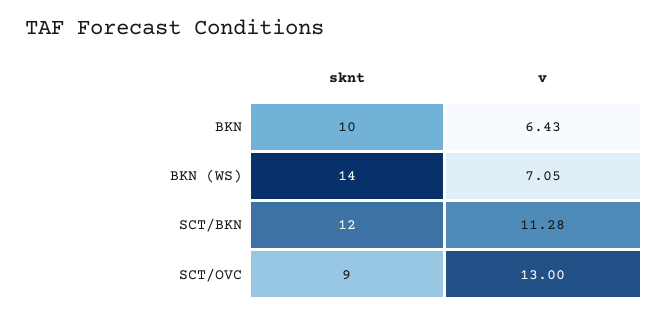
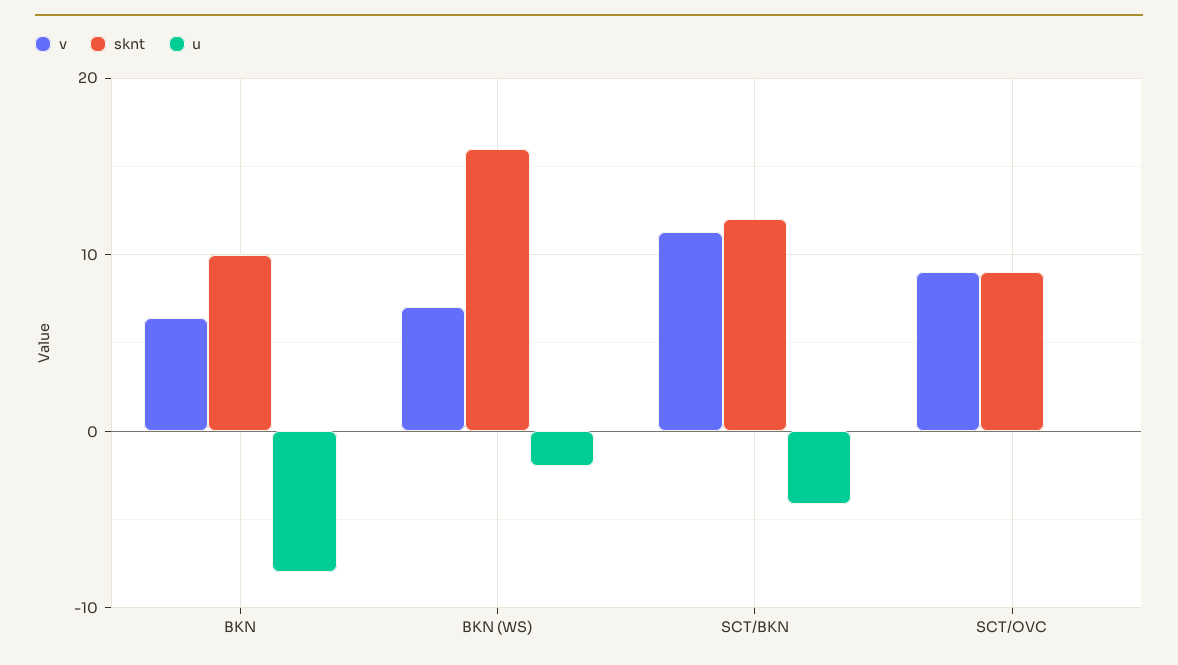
  {
    "sknt": {
      "BKN": 10,
-     "BKN (WS)": 14,
+     "BKN (WS)": 16,
      "SCT/BKN": 12,
      "SCT/OVC": 9
    },
    "v": {
      "BKN": 6.43,
      "BKN (WS)": 7.05,
      "SCT/BKN": 11.28,
-     "SCT/OVC": 13
+     "SCT/OVC": 9
-   }
+   },
+   "u": {
+     "BKN": -8,
+     "BKN (WS)": -2,
+     "SCT/BKN": -4,
+     "SCT/OVC": 0
+   }
  }

